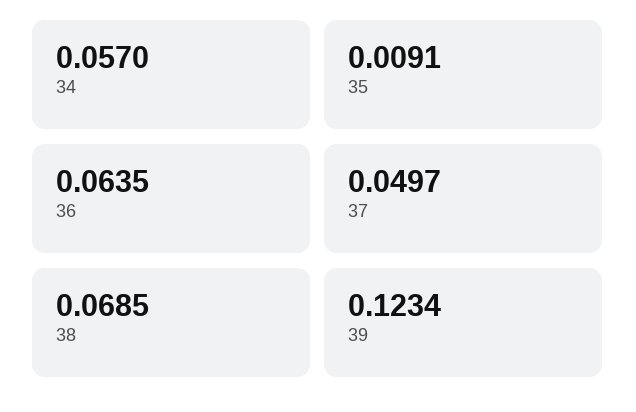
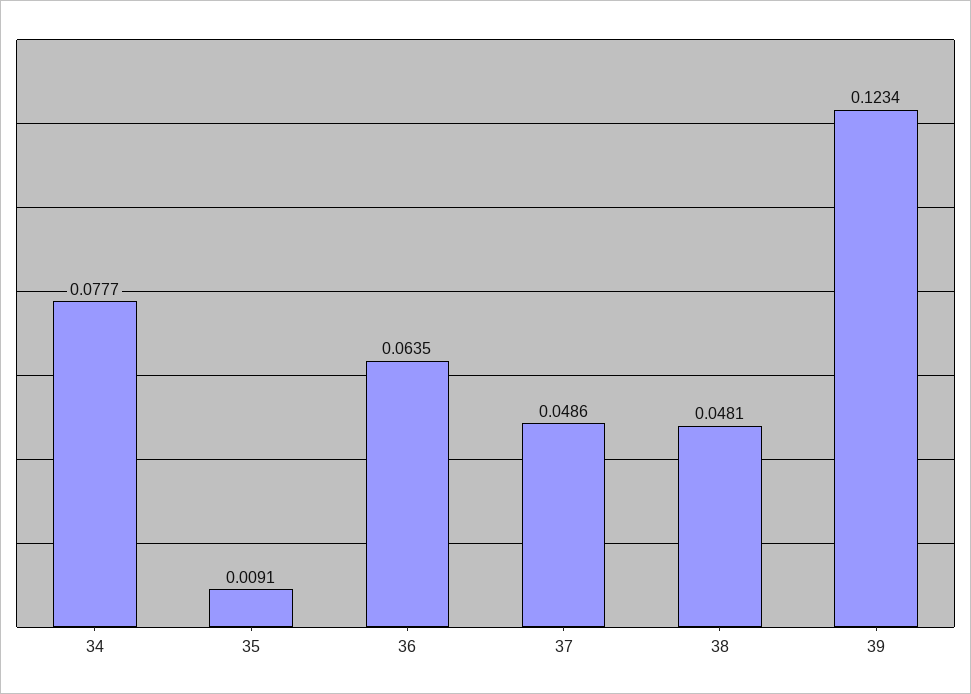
  {
-   "34": 0.057,
+   "34": 0.0777,
    "35": 0.0091,
    "36": 0.0635,
-   "37": 0.0497,
+   "37": 0.0486,
-   "38": 0.0685,
+   "38": 0.0481,
    "39": 0.1234
  }

